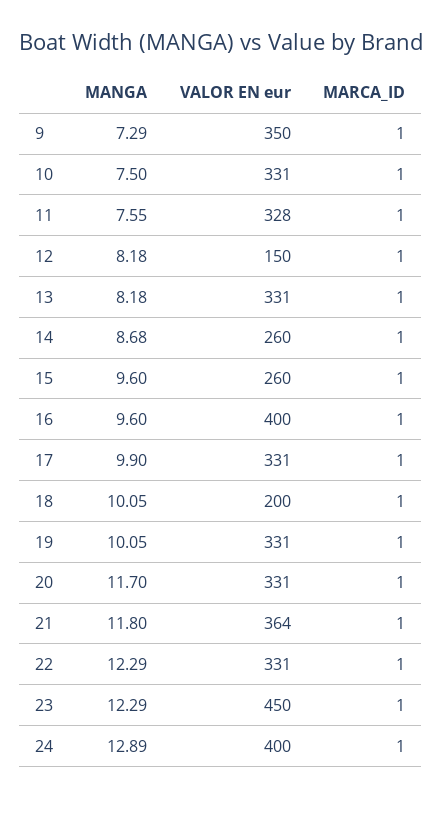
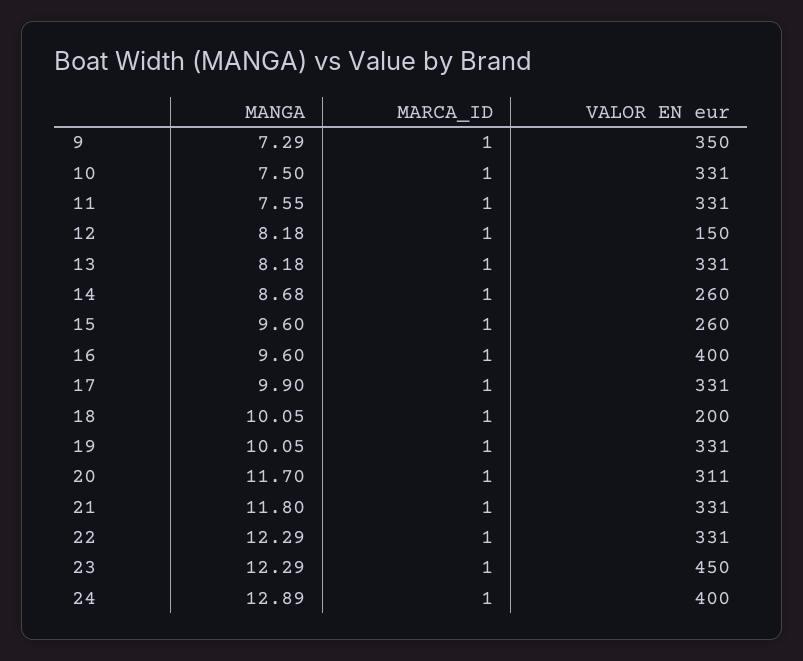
  {
    "MANGA": {
      "9": 7.29,
      "10": 7.5,
      "11": 7.55,
      "12": 8.18,
      "13": 8.18,
      "14": 8.68,
      "15": 9.6,
      "16": 9.6,
      "17": 9.9,
      "18": 10.05,
      "19": 10.05,
      "20": 11.7,
      "21": 11.8,
      "22": 12.29,
      "23": 12.29,
      "24": 12.89
    },
    "VALOR EN eur": {
      "9": 350,
      "10": 331,
-     "11": 328,
+     "11": 331,
      "12": 150,
      "13": 331,
      "14": 260,
      "15": 260,
      "16": 400,
      "17": 331,
      "18": 200,
      "19": 331,
-     "20": 331,
+     "20": 311,
-     "21": 364,
+     "21": 331,
      "22": 331,
      "23": 450,
      "24": 400
    },
    "MARCA_ID": {
      "9": 1,
      "10": 1,
      "11": 1,
      "12": 1,
      "13": 1,
      "14": 1,
      "15": 1,
      "16": 1,
      "17": 1,
      "18": 1,
      "19": 1,
      "20": 1,
      "21": 1,
      "22": 1,
      "23": 1,
      "24": 1
    }
  }

